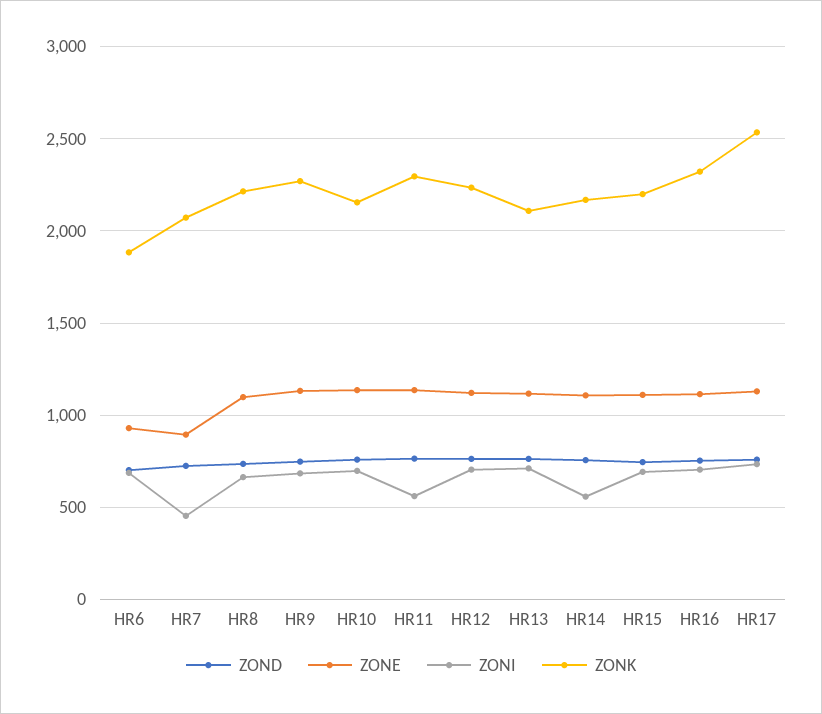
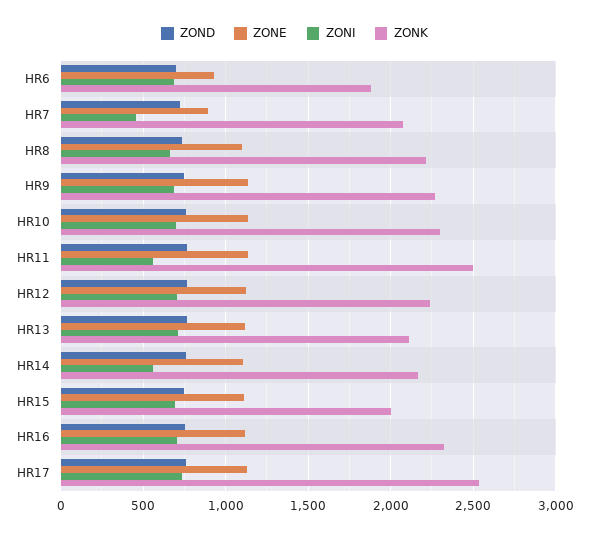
  {
    "ZOND": {
      "HR6": 700,
      "HR7": 750,
      "HR8": 750,
      "HR9": 750,
      "HR10": 750,
      "HR11": 750,
      "HR12": 750,
      "HR13": 750,
      "HR14": 750,
      "HR15": 750,
      "HR16": 750,
      "HR17": 750
    },
    "ZONE": {
      "HR6": 950,
      "HR7": 900,
      "HR8": 1100,
      "HR9": 1150,
      "HR10": 1150,
      "HR11": 1150,
      "HR12": 1100,
      "HR13": 1100,
      "HR14": 1100,
      "HR15": 1100,
      "HR16": 1100,
      "HR17": 1150
    },
    "ZONI": {
      "HR6": 700,
      "HR7": 450,
      "HR8": 650,
      "HR9": 700,
      "HR10": 700,
      "HR11": 550,
      "HR12": 700,
      "HR13": 700,
      "HR14": 550,
      "HR15": 700,
      "HR16": 700,
      "HR17": 750
    },
    "ZONK": {
      "HR6": 1900,
      "HR7": 2050,
      "HR8": 2200,
      "HR9": 2250,
-     "HR10": 2150,
+     "HR10": 2300,
-     "HR11": 2300,
+     "HR11": 2500,
      "HR12": 2250,
      "HR13": 2100,
      "HR14": 2150,
-     "HR15": 2200,
+     "HR15": 2000,
      "HR16": 2300,
      "HR17": 2550
    }
  }

